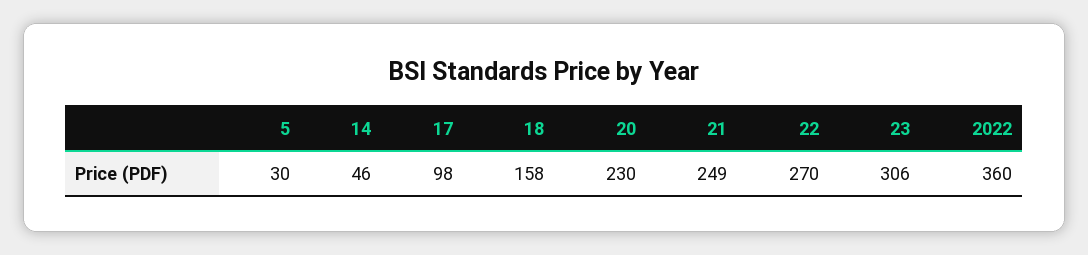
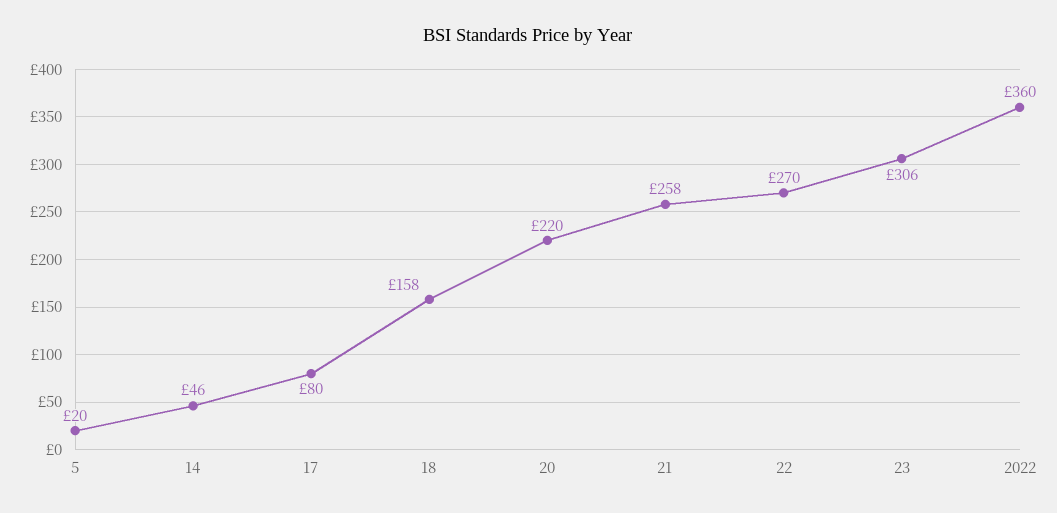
  {
-   "5": 30,
+   "5": 20,
    "14": 46,
-   "17": 98,
+   "17": 80,
    "18": 158,
-   "20": 230,
+   "20": 220,
-   "21": 249,
+   "21": 258,
    "22": 270,
    "23": 306,
    "2022": 360
  }

